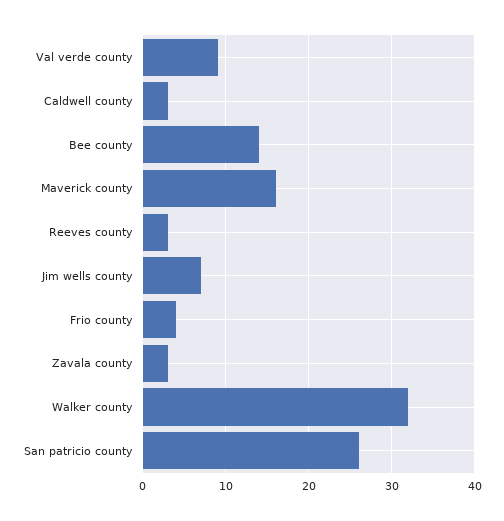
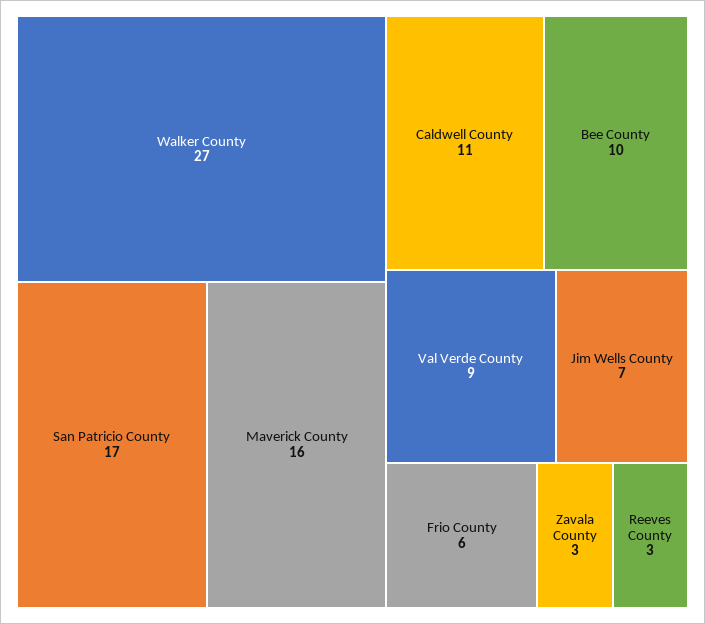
  {
    "Val verde county": 9,
-   "Caldwell county": 3,
+   "Caldwell county": 11,
-   "Bee county": 14,
+   "Bee county": 10,
    "Maverick county": 16,
    "Reeves county": 3,
    "Jim wells county": 7,
-   "Frio county": 4,
+   "Frio county": 6,
    "Zavala county": 3,
-   "Walker county": 32,
+   "Walker county": 27,
-   "San patricio county": 26
+   "San patricio county": 17
  }

